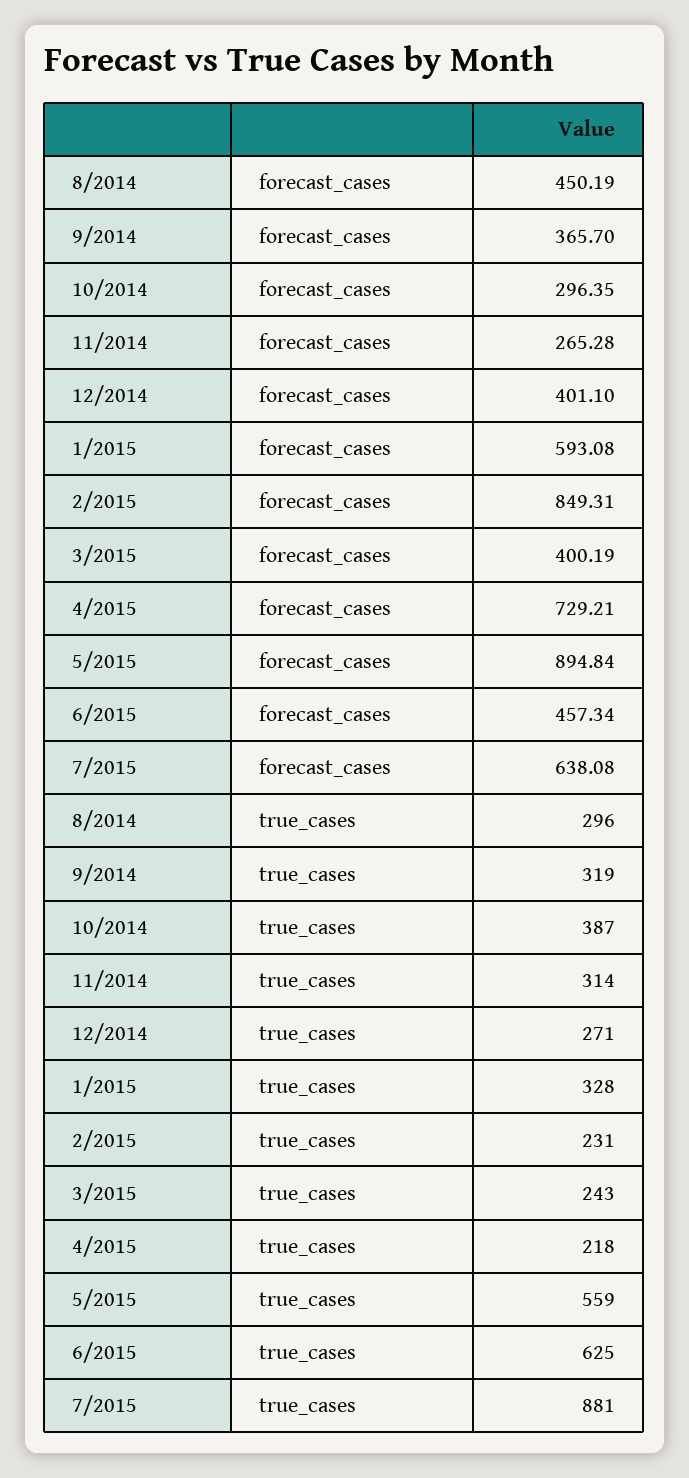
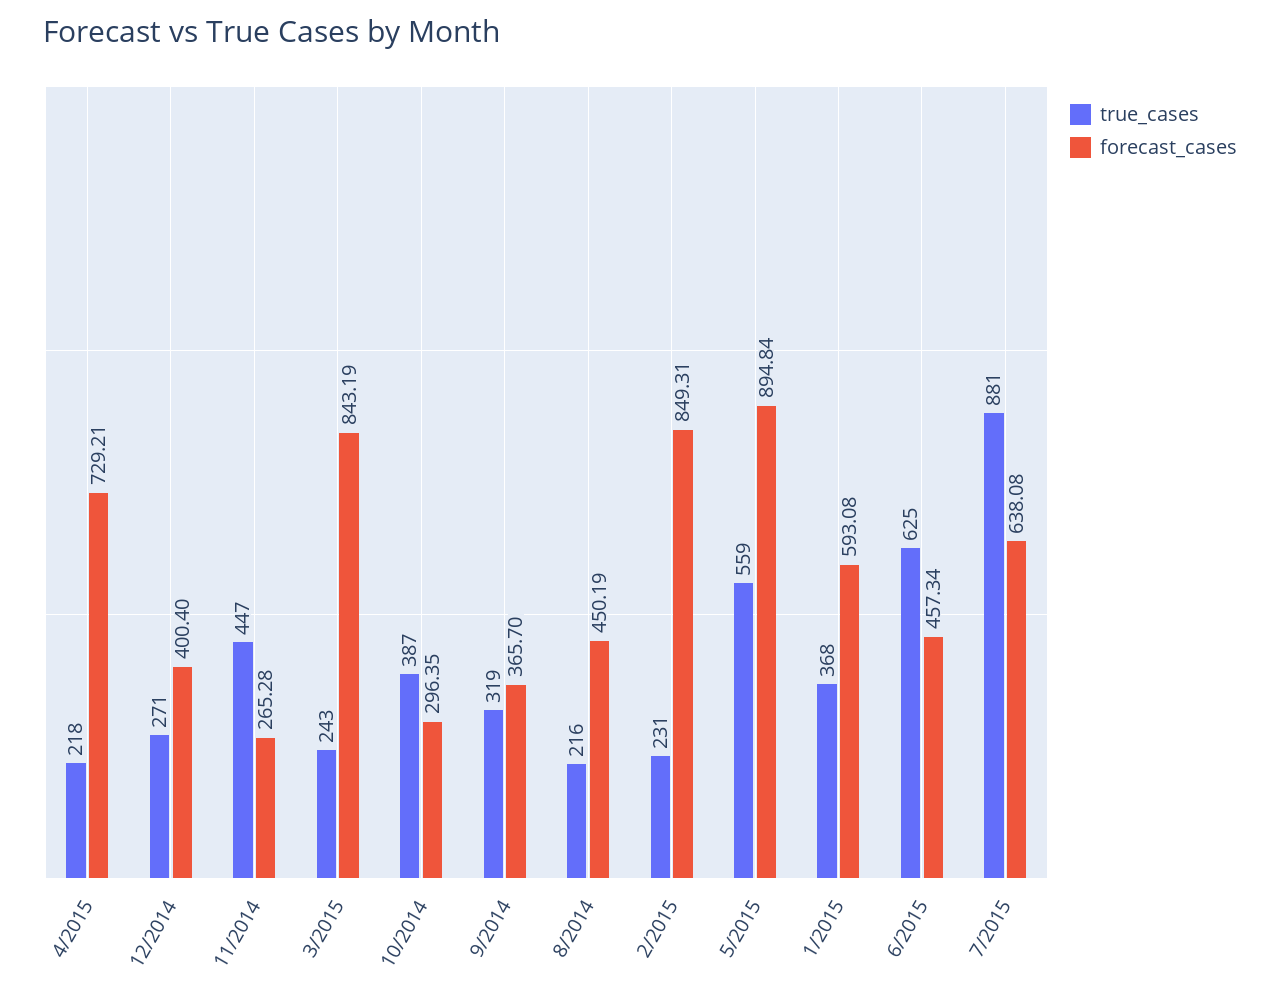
  {
    "forecast_cases": {
      "8/2014": 450.19,
      "9/2014": 365.7,
      "10/2014": 296.35,
      "11/2014": 265.28,
-     "12/2014": 401.1,
+     "12/2014": 400.4,
      "1/2015": 593.08,
      "2/2015": 849.31,
-     "3/2015": 400.19,
+     "3/2015": 843.19,
      "4/2015": 729.21,
      "5/2015": 894.84,
      "6/2015": 457.34,
      "7/2015": 638.08
    },
    "true_cases": {
-     "8/2014": 296,
+     "8/2014": 216,
      "9/2014": 319,
      "10/2014": 387,
-     "11/2014": 314,
+     "11/2014": 447,
      "12/2014": 271,
-     "1/2015": 328,
+     "1/2015": 368,
      "2/2015": 231,
      "3/2015": 243,
      "4/2015": 218,
      "5/2015": 559,
      "6/2015": 625,
      "7/2015": 881
    }
  }

